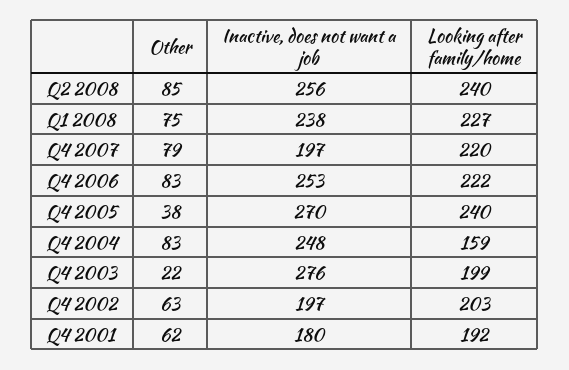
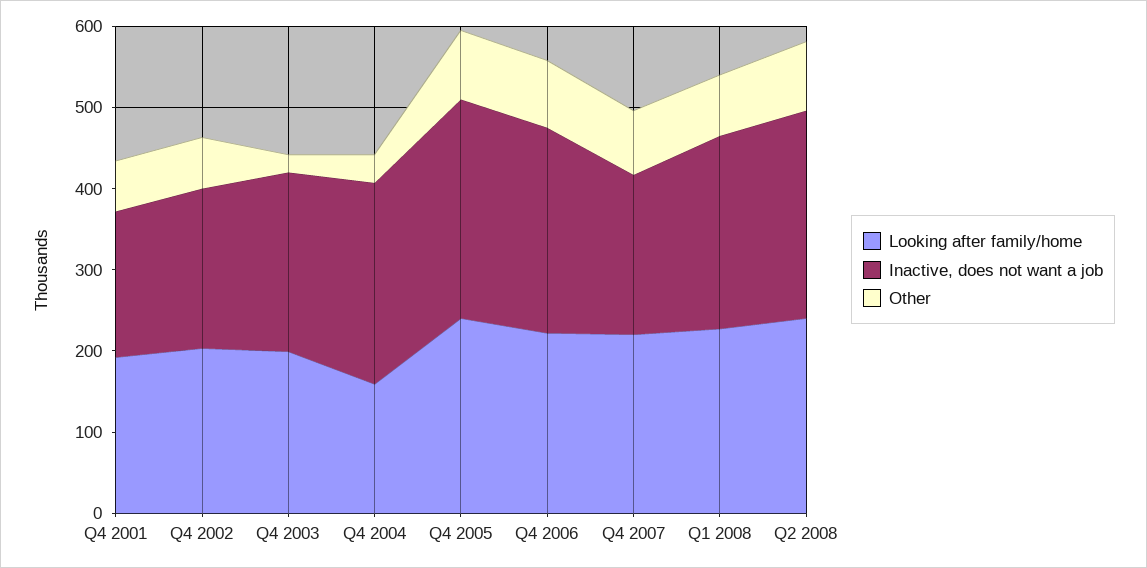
  {
    "Other": {
      "Q2 2008": 85,
      "Q1 2008": 75,
      "Q4 2007": 79,
      "Q4 2006": 83,
-     "Q4 2005": 38,
+     "Q4 2005": 80,
-     "Q4 2004": 83,
+     "Q4 2004": 40,
      "Q4 2003": 22,
      "Q4 2002": 63,
      "Q4 2001": 62
    },
    "Inactive, does not want a job": {
      "Q2 2008": 256,
      "Q1 2008": 238,
      "Q4 2007": 197,
      "Q4 2006": 253,
      "Q4 2005": 270,
      "Q4 2004": 248,
-     "Q4 2003": 276,
+     "Q4 2003": 220,
      "Q4 2002": 197,
      "Q4 2001": 180
    },
    "Looking after family/home": {
      "Q2 2008": 240,
      "Q1 2008": 227,
      "Q4 2007": 220,
      "Q4 2006": 222,
      "Q4 2005": 240,
      "Q4 2004": 159,
      "Q4 2003": 199,
      "Q4 2002": 203,
      "Q4 2001": 192
    }
  }

